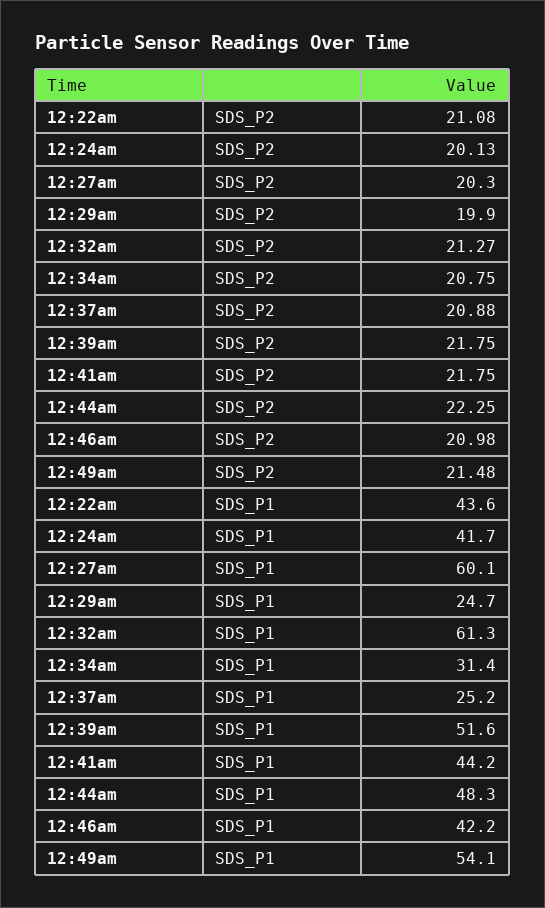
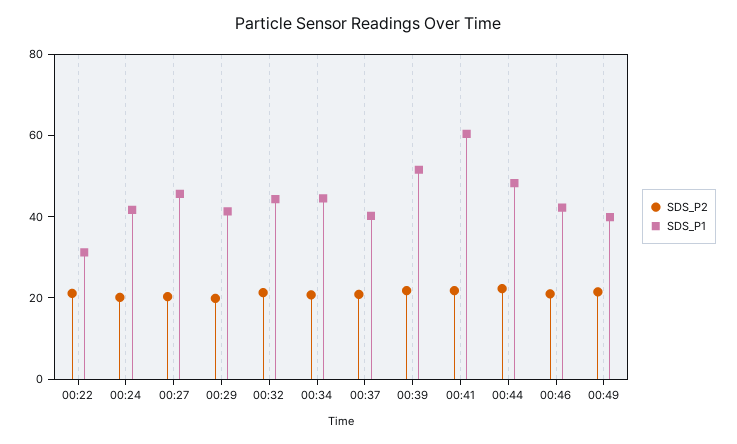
  {
    "SDS_P2": {
      "12:22am": 21.08,
      "12:24am": 20.13,
      "12:27am": 20.3,
      "12:29am": 19.9,
      "12:32am": 21.27,
      "12:34am": 20.75,
      "12:37am": 20.88,
      "12:39am": 21.75,
      "12:41am": 21.75,
      "12:44am": 22.25,
      "12:46am": 20.98,
      "12:49am": 21.48
    },
    "SDS_P1": {
-     "12:22am": 43.6,
+     "12:22am": 30,
      "12:24am": 41.7,
-     "12:27am": 60.1,
+     "12:27am": 45,
-     "12:29am": 24.7,
+     "12:29am": 40,
-     "12:32am": 61.3,
+     "12:32am": 45,
-     "12:34am": 31.4,
+     "12:34am": 45,
-     "12:37am": 25.2,
+     "12:37am": 40,
      "12:39am": 51.6,
-     "12:41am": 44.2,
+     "12:41am": 60,
      "12:44am": 48.3,
      "12:46am": 42.2,
-     "12:49am": 54.1
+     "12:49am": 40
    }
  }

